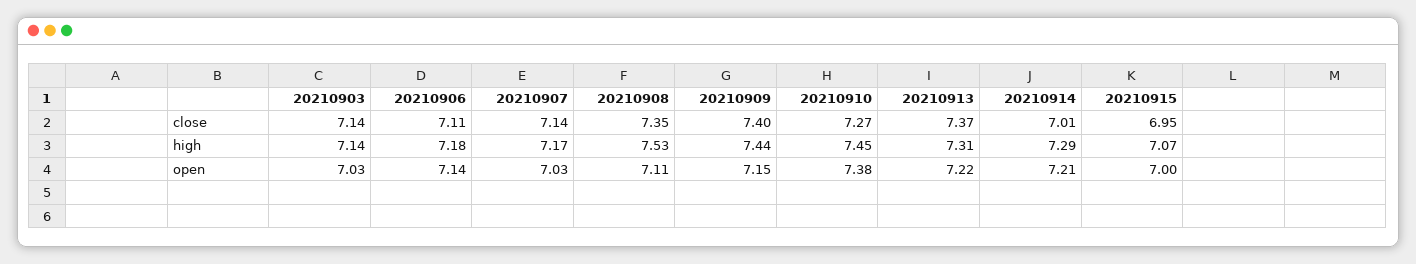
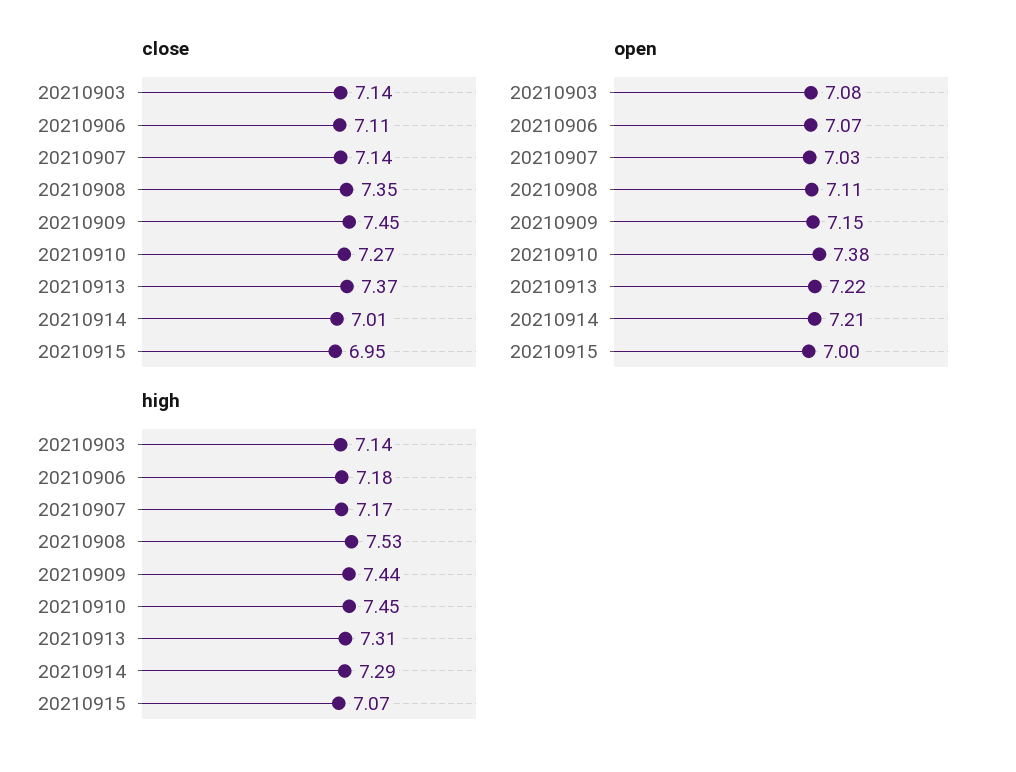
  {
    "close": {
      "20210903": 7.14,
      "20210906": 7.11,
      "20210907": 7.14,
      "20210908": 7.35,
-     "20210909": 7.4,
+     "20210909": 7.45,
      "20210910": 7.27,
      "20210913": 7.37,
      "20210914": 7.01,
      "20210915": 6.95
    },
    "high": {
      "20210903": 7.14,
      "20210906": 7.18,
      "20210907": 7.17,
      "20210908": 7.53,
      "20210909": 7.44,
      "20210910": 7.45,
      "20210913": 7.31,
      "20210914": 7.29,
      "20210915": 7.07
    },
    "open": {
-     "20210903": 7.03,
+     "20210903": 7.08,
-     "20210906": 7.14,
+     "20210906": 7.07,
      "20210907": 7.03,
      "20210908": 7.11,
      "20210909": 7.15,
      "20210910": 7.38,
      "20210913": 7.22,
      "20210914": 7.21,
      "20210915": 7
    }
  }

